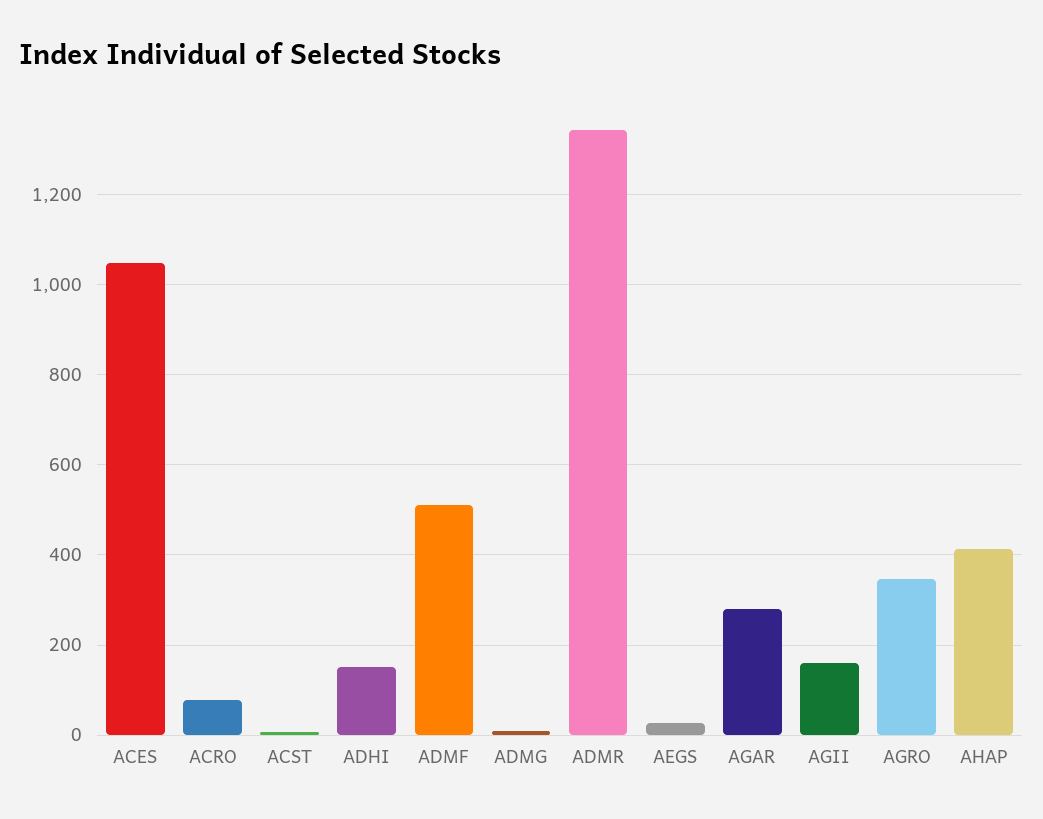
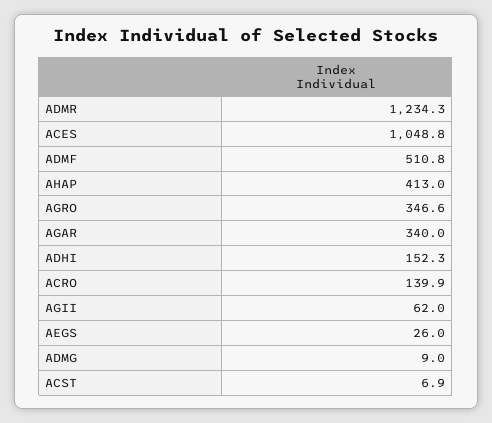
  {
    "ACES": 1048.8,
-   "ACRO": 80,
+   "ACRO": 139.9,
    "ACST": 6.9,
    "ADHI": 152.3,
    "ADMF": 510.8,
    "ADMG": 9,
-   "ADMR": 1340,
+   "ADMR": 1234.3,
    "AEGS": 26,
-   "AGAR": 280,
+   "AGAR": 340,
-   "AGII": 160,
+   "AGII": 62,
    "AGRO": 346.6,
    "AHAP": 413
  }

